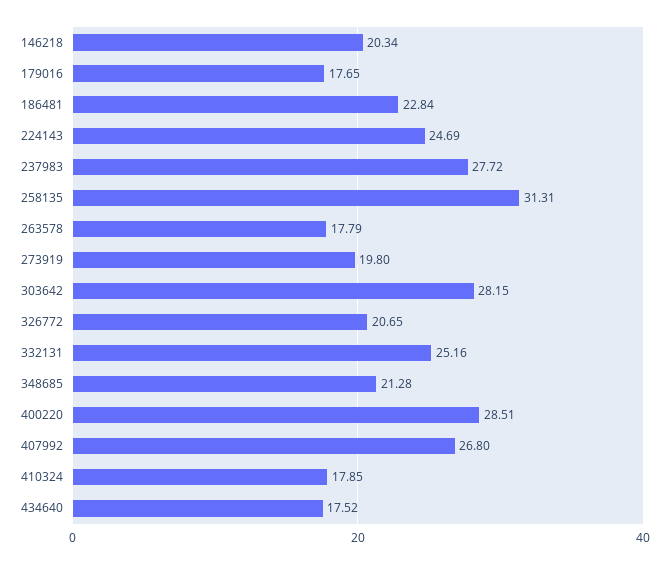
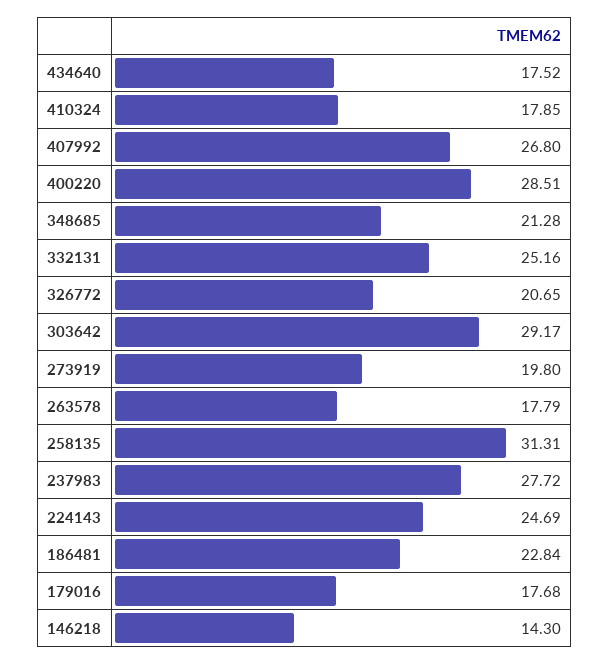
  {
-   "146218": 20.34,
+   "146218": 14.3,
-   "179016": 17.65,
+   "179016": 17.68,
    "186481": 22.84,
    "224143": 24.69,
    "237983": 27.72,
    "258135": 31.31,
    "263578": 17.79,
    "273919": 19.8,
-   "303642": 28.15,
+   "303642": 29.17,
    "326772": 20.65,
    "332131": 25.16,
    "348685": 21.28,
    "400220": 28.51,
    "407992": 26.8,
    "410324": 17.85,
    "434640": 17.52
  }

